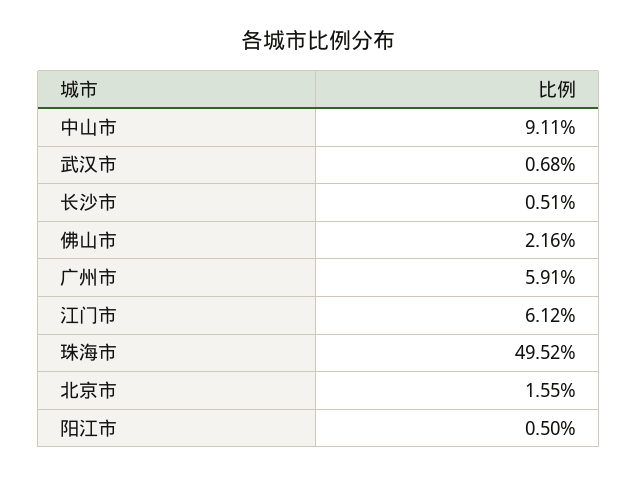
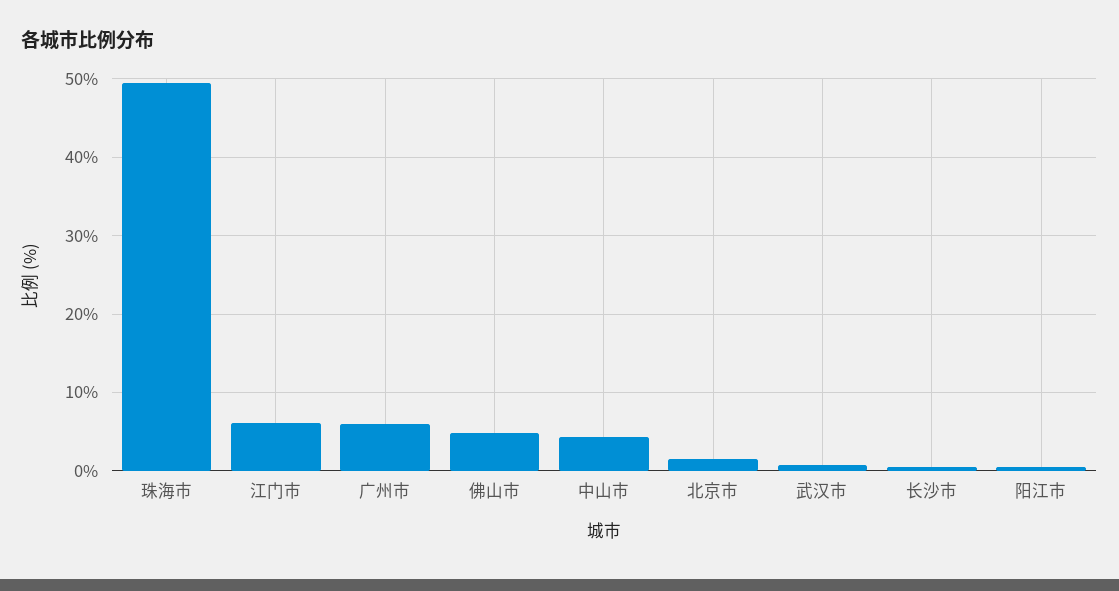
  {
-   "中山市": 9.11,
+   "中山市": 4,
    "武汉市": 0.68,
    "长沙市": 0.51,
-   "佛山市": 2.16,
+   "佛山市": 5,
    "广州市": 5.91,
    "江门市": 6.12,
    "珠海市": 49.52,
    "北京市": 1.55,
    "阳江市": 0.5
  }

